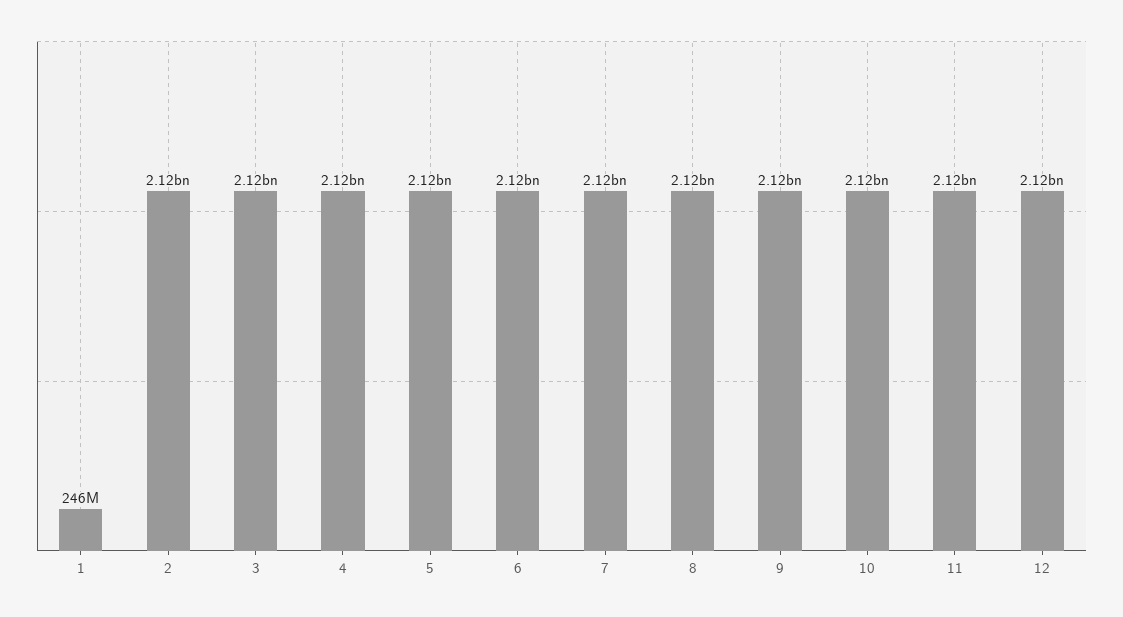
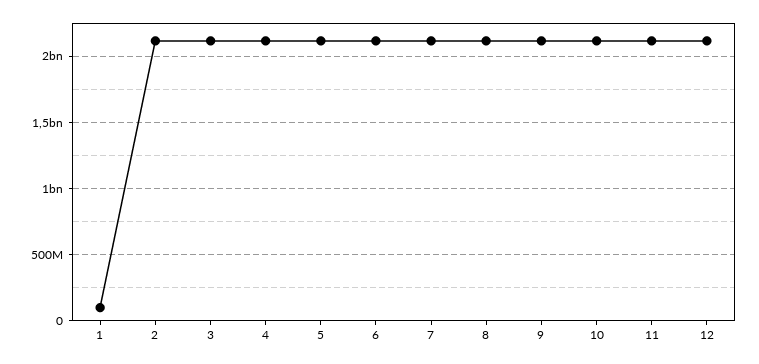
  {
-   "1": 246000000,
+   "1": 100000000,
    "2": 2120000000,
    "3": 2120000000,
    "4": 2120000000,
    "5": 2120000000,
    "6": 2120000000,
    "7": 2120000000,
    "8": 2120000000,
    "9": 2120000000,
    "10": 2120000000,
    "11": 2120000000,
    "12": 2120000000
  }

